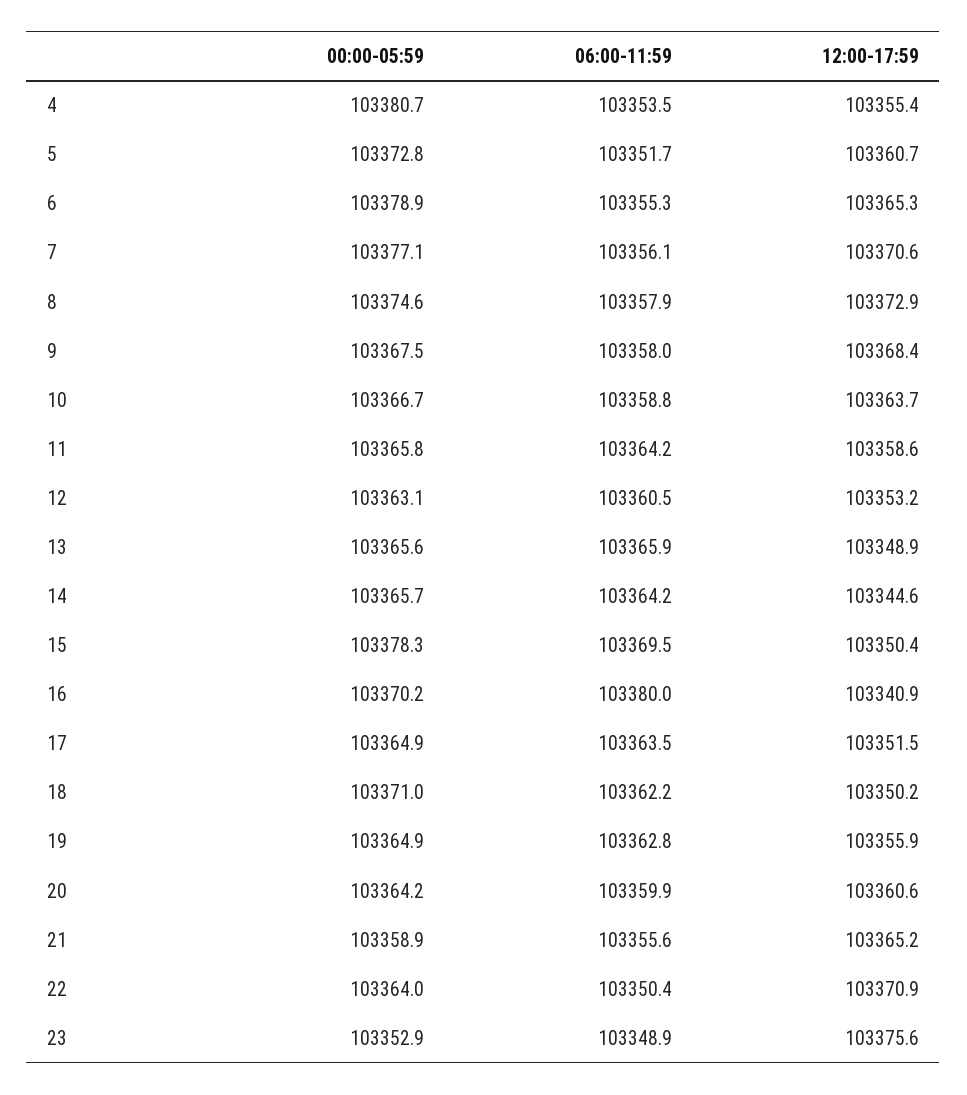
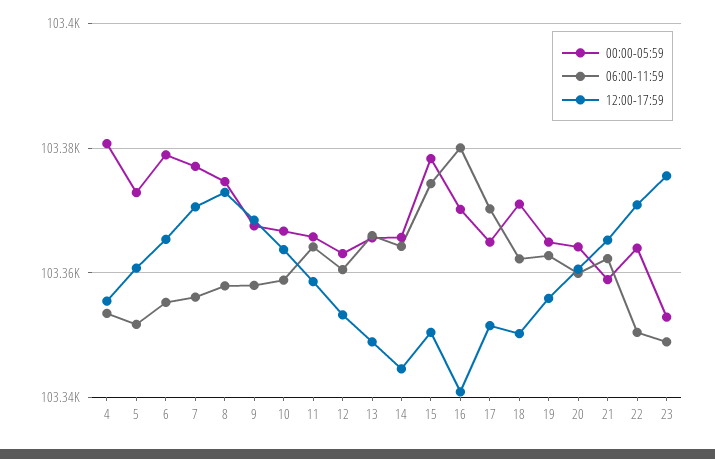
  {
    "00:00-05:59": {
      "4": 103380.7,
      "5": 103372.8,
      "6": 103378.9,
      "7": 103377.1,
      "8": 103374.6,
      "9": 103367.5,
      "10": 103366.7,
      "11": 103365.8,
      "12": 103363.1,
      "13": 103365.6,
      "14": 103365.7,
      "15": 103378.3,
      "16": 103370.2,
      "17": 103364.9,
      "18": 103371,
      "19": 103364.9,
      "20": 103364.2,
      "21": 103358.9,
      "22": 103364,
      "23": 103352.9
    },
    "06:00-11:59": {
      "4": 103353.5,
      "5": 103351.7,
      "6": 103355.3,
      "7": 103356.1,
      "8": 103357.9,
      "9": 103358,
      "10": 103358.8,
      "11": 103364.2,
      "12": 103360.5,
      "13": 103365.9,
      "14": 103364.2,
-     "15": 103369.5,
+     "15": 103374,
      "16": 103380,
-     "17": 103363.5,
+     "17": 103370,
      "18": 103362.2,
      "19": 103362.8,
      "20": 103359.9,
-     "21": 103355.6,
+     "21": 103362,
      "22": 103350.4,
      "23": 103348.9
    },
    "12:00-17:59": {
      "4": 103355.4,
      "5": 103360.7,
      "6": 103365.3,
      "7": 103370.6,
      "8": 103372.9,
      "9": 103368.4,
      "10": 103363.7,
      "11": 103358.6,
      "12": 103353.2,
      "13": 103348.9,
      "14": 103344.6,
      "15": 103350.4,
      "16": 103340.9,
      "17": 103351.5,
      "18": 103350.2,
      "19": 103355.9,
      "20": 103360.6,
      "21": 103365.2,
      "22": 103370.9,
      "23": 103375.6
    }
  }

